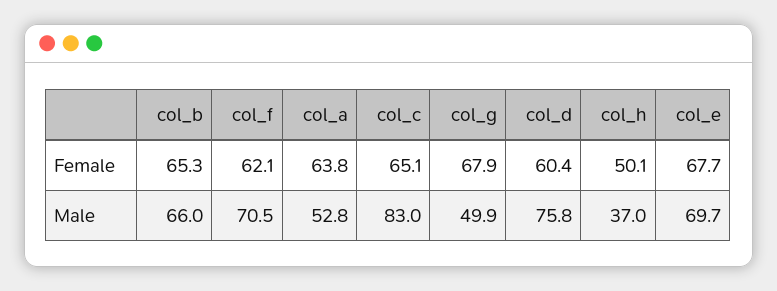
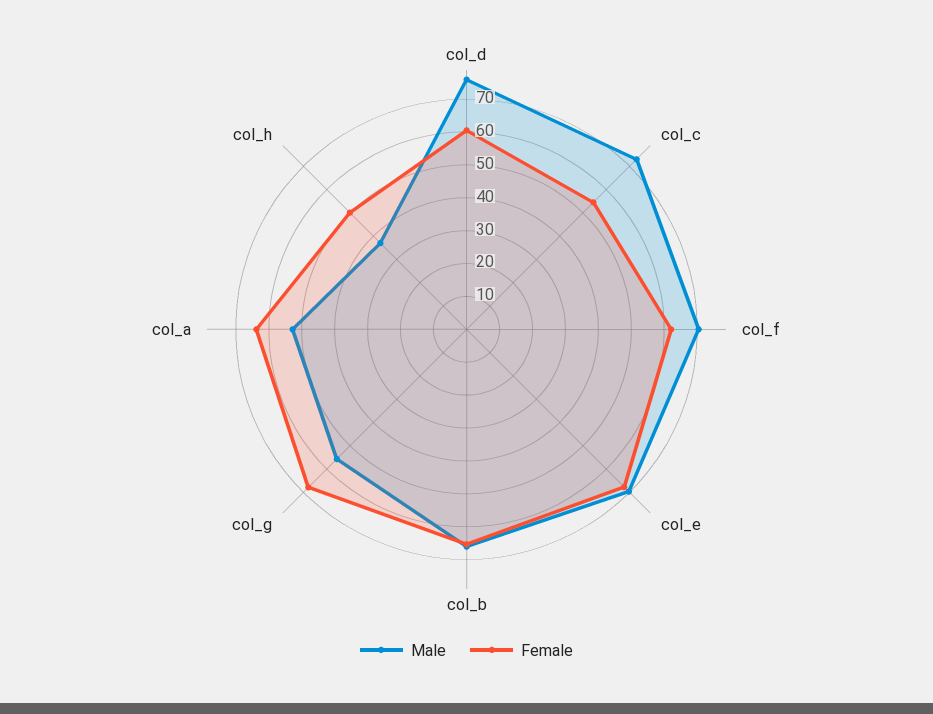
  {
    "Female": {
      "col_b": 65.3,
      "col_f": 62.1,
      "col_a": 63.8,
-     "col_c": 65.1,
+     "col_c": 55,
      "col_g": 67.9,
      "col_d": 60.4,
      "col_h": 50.1,
      "col_e": 67.7
    },
    "Male": {
      "col_b": 66,
      "col_f": 70.5,
      "col_a": 52.8,
-     "col_c": 83,
+     "col_c": 72.5,
-     "col_g": 49.9,
+     "col_g": 55,
      "col_d": 75.8,
      "col_h": 37,
      "col_e": 69.7
    }
  }

